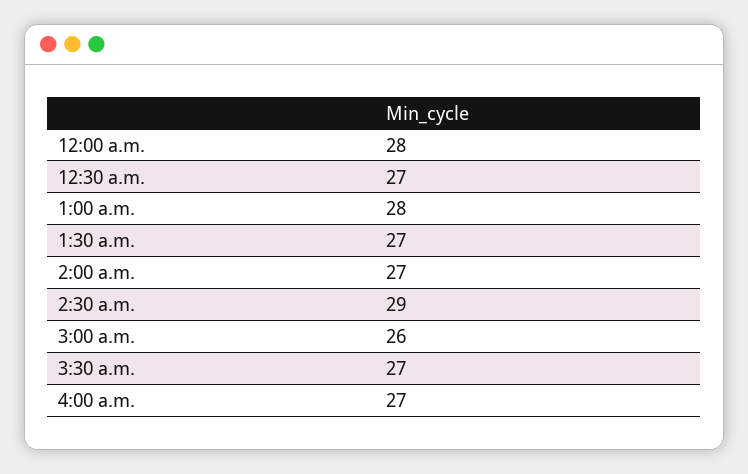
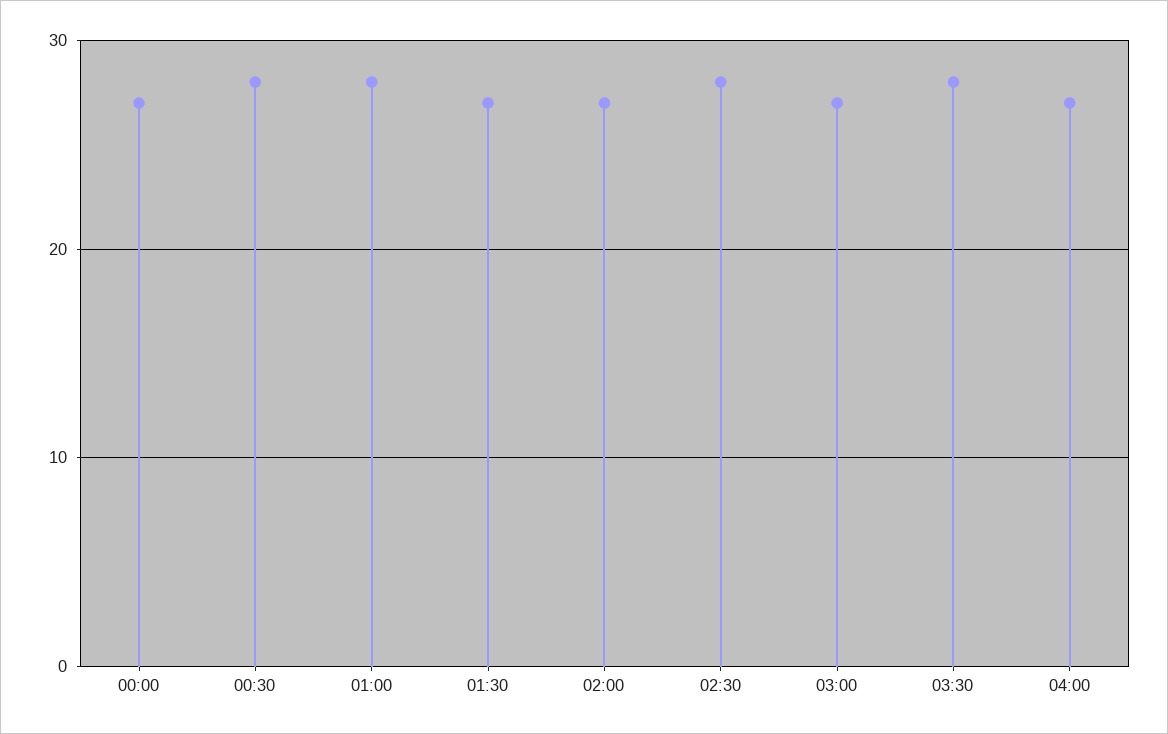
  {
-   "12:00 a.m.": 28,
+   "12:00 a.m.": 27,
-   "12:30 a.m.": 27,
+   "12:30 a.m.": 28,
    "1:00 a.m.": 28,
    "1:30 a.m.": 27,
    "2:00 a.m.": 27,
-   "2:30 a.m.": 29,
+   "2:30 a.m.": 28,
-   "3:00 a.m.": 26,
+   "3:00 a.m.": 27,
-   "3:30 a.m.": 27,
+   "3:30 a.m.": 28,
    "4:00 a.m.": 27
  }

